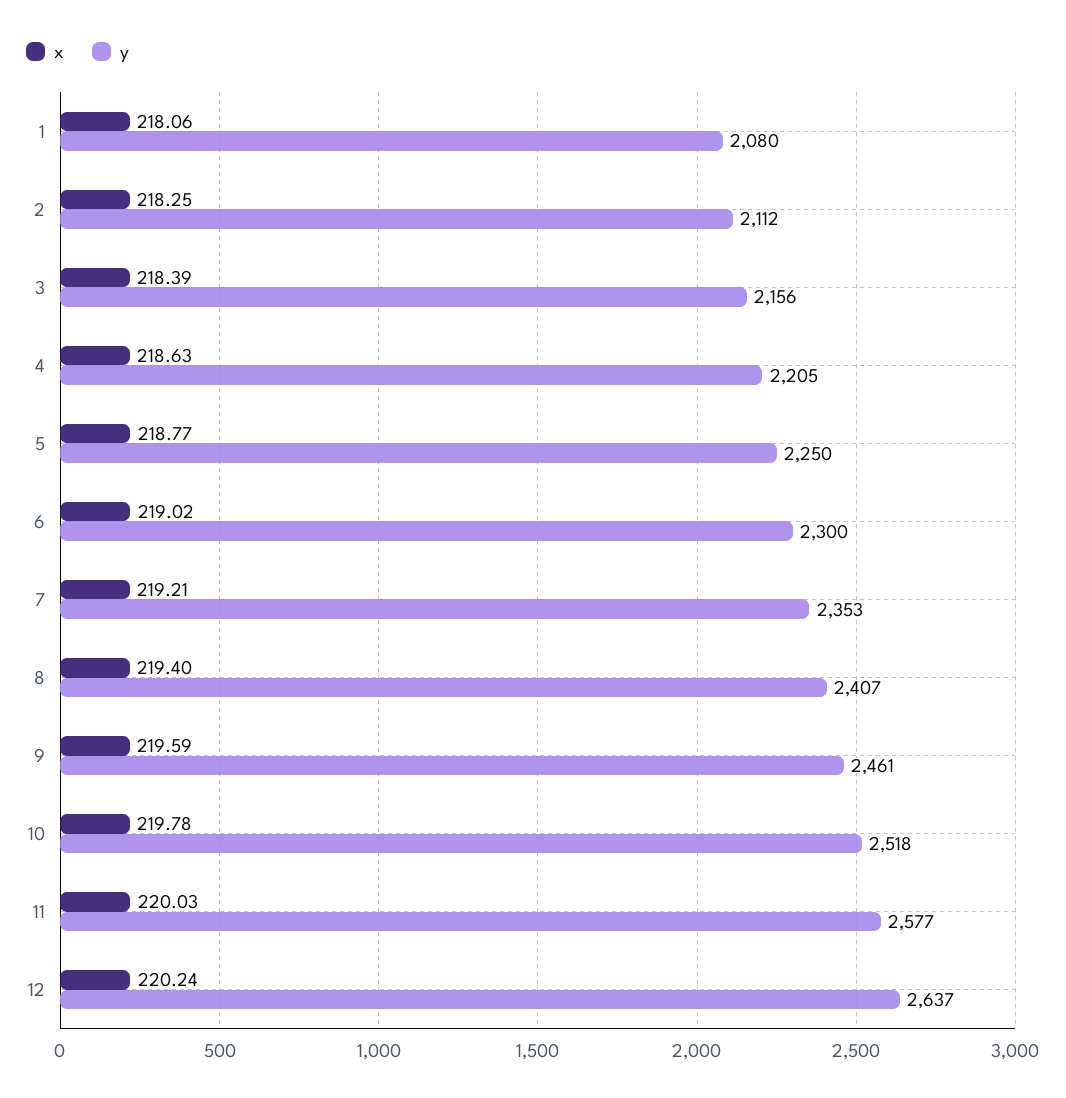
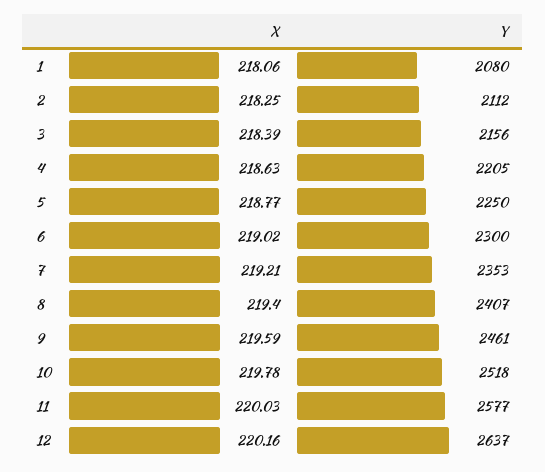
  {
    "x": {
      "1": 218.06,
      "2": 218.25,
      "3": 218.39,
      "4": 218.63,
      "5": 218.77,
      "6": 219.02,
      "7": 219.21,
      "8": 219.4,
      "9": 219.59,
      "10": 219.78,
      "11": 220.03,
-     "12": 220.24
+     "12": 220.16
    },
    "y": {
      "1": 2080,
      "2": 2112,
      "3": 2156,
      "4": 2205,
      "5": 2250,
      "6": 2300,
      "7": 2353,
      "8": 2407,
      "9": 2461,
      "10": 2518,
      "11": 2577,
      "12": 2637
    }
  }

